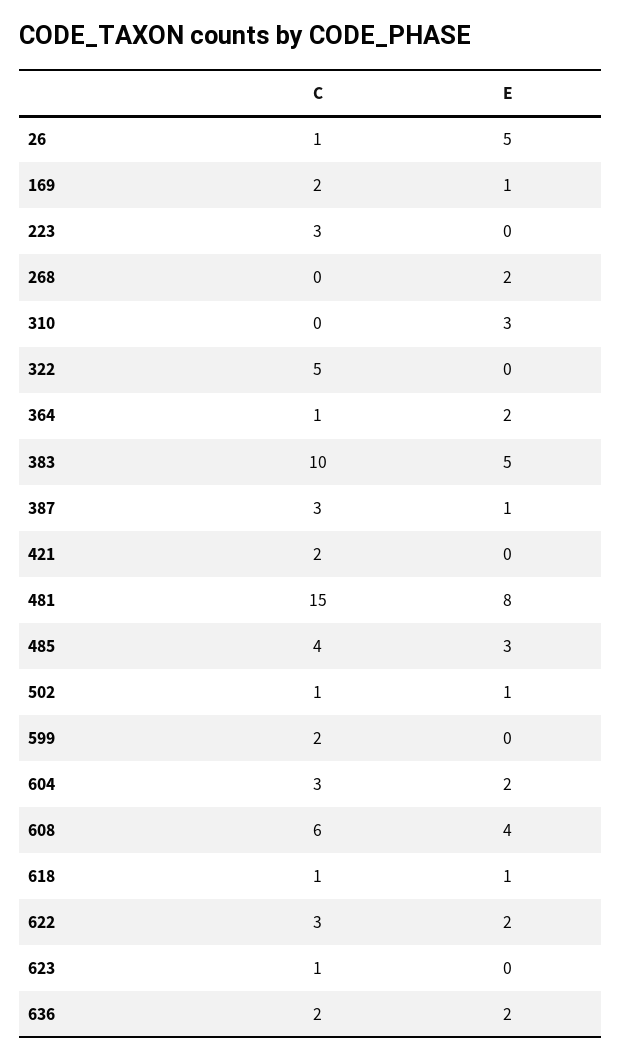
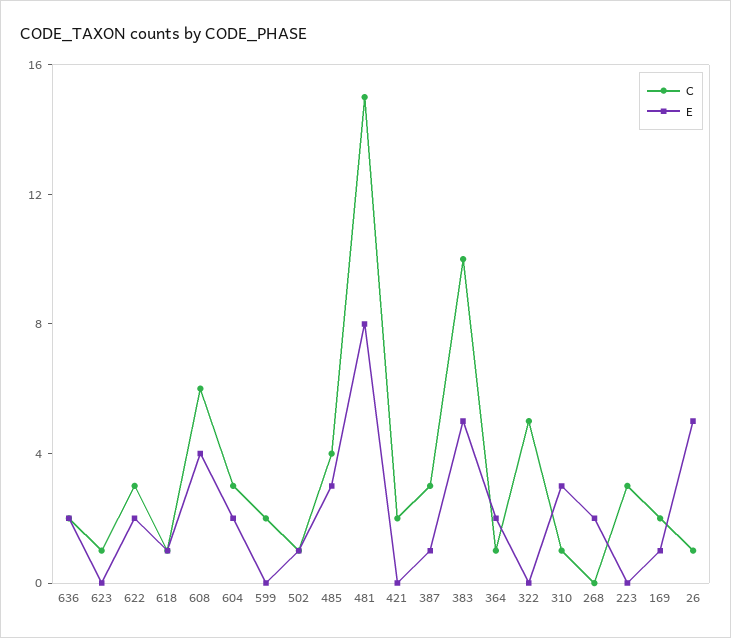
  {
    "C": {
      "26": 1,
      "169": 2,
      "223": 3,
      "268": 0,
-     "310": 0,
+     "310": 1,
      "322": 5,
      "364": 1,
      "383": 10,
      "387": 3,
      "421": 2,
      "481": 15,
      "485": 4,
      "502": 1,
      "599": 2,
      "604": 3,
      "608": 6,
      "618": 1,
      "622": 3,
      "623": 1,
      "636": 2
    },
    "E": {
      "26": 5,
      "169": 1,
      "223": 0,
      "268": 2,
      "310": 3,
      "322": 0,
      "364": 2,
      "383": 5,
      "387": 1,
      "421": 0,
      "481": 8,
      "485": 3,
      "502": 1,
      "599": 0,
      "604": 2,
      "608": 4,
      "618": 1,
      "622": 2,
      "623": 0,
      "636": 2
    }
  }

